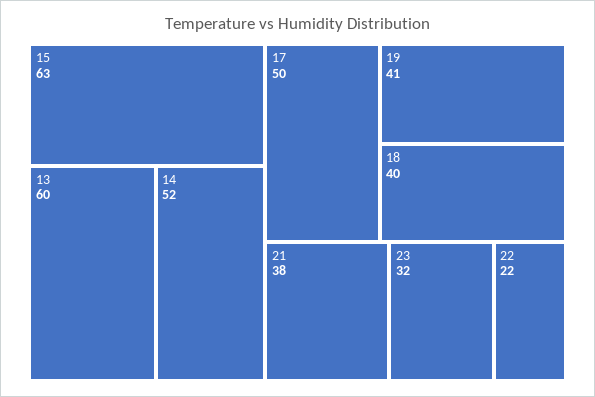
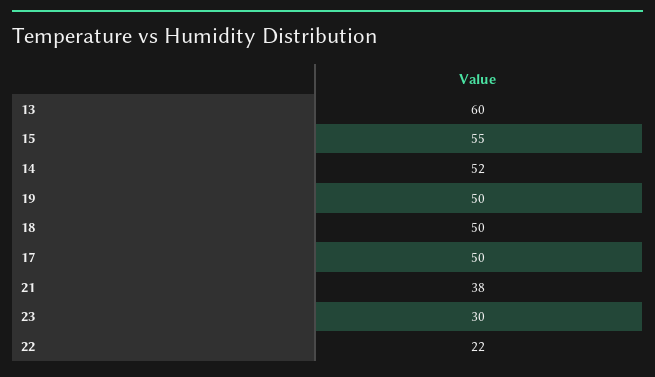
  {
-   "15": 63,
+   "15": 55,
    "13": 60,
    "14": 52,
    "17": 50,
-   "19": 41,
+   "19": 50,
-   "18": 40,
+   "18": 50,
    "21": 38,
-   "23": 32,
+   "23": 30,
    "22": 22
  }

